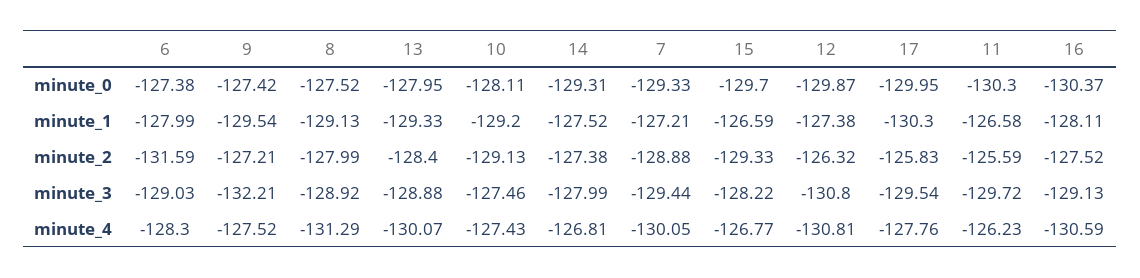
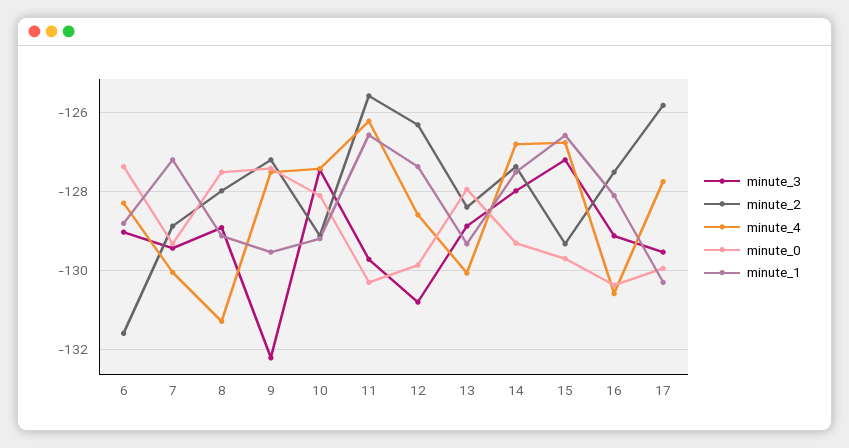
  {
    "minute_0": {
      "6": -127.38,
      "9": -127.42,
      "8": -127.52,
      "13": -127.95,
      "10": -128.11,
      "14": -129.31,
      "7": -129.33,
      "15": -129.7,
      "12": -129.87,
      "17": -129.95,
      "11": -130.3,
      "16": -130.37
    },
    "minute_1": {
-     "6": -127.99,
+     "6": -128.8,
      "9": -129.54,
      "8": -129.13,
      "13": -129.33,
      "10": -129.2,
      "14": -127.52,
      "7": -127.21,
      "15": -126.59,
      "12": -127.38,
      "17": -130.3,
      "11": -126.58,
      "16": -128.11
    },
    "minute_2": {
      "6": -131.59,
      "9": -127.21,
      "8": -127.99,
      "13": -128.4,
      "10": -129.13,
      "14": -127.38,
      "7": -128.88,
      "15": -129.33,
      "12": -126.32,
      "17": -125.83,
      "11": -125.59,
      "16": -127.52
    },
    "minute_3": {
      "6": -129.03,
      "9": -132.21,
      "8": -128.92,
      "13": -128.88,
      "10": -127.46,
      "14": -127.99,
      "7": -129.44,
-     "15": -128.22,
+     "15": -127.2,
      "12": -130.8,
      "17": -129.54,
      "11": -129.72,
      "16": -129.13
    },
    "minute_4": {
      "6": -128.3,
      "9": -127.52,
      "8": -131.29,
      "13": -130.07,
      "10": -127.43,
      "14": -126.81,
      "7": -130.05,
      "15": -126.77,
-     "12": -130.81,
+     "12": -128.6,
      "17": -127.76,
      "11": -126.23,
      "16": -130.59
    }
  }

